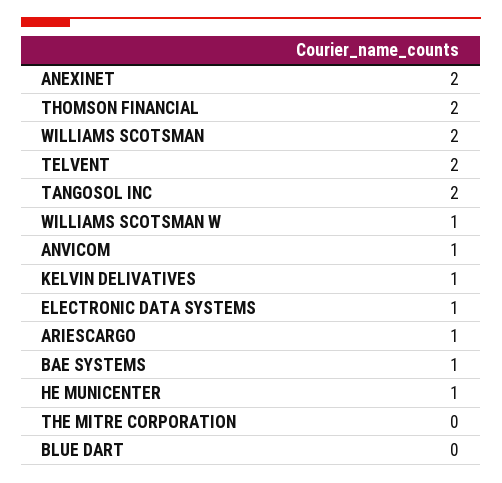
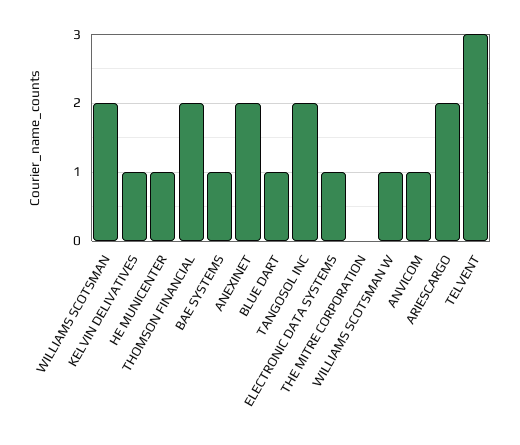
  {
    "ANEXINET": 2,
    "THOMSON FINANCIAL": 2,
    "WILLIAMS SCOTSMAN": 2,
-   "TELVENT": 2,
+   "TELVENT": 3,
    "TANGOSOL INC": 2,
    "WILLIAMS SCOTSMAN W": 1,
    "ANVICOM": 1,
    "KELVIN DELIVATIVES": 1,
    "ELECTRONIC DATA SYSTEMS": 1,
-   "ARIESCARGO": 1,
+   "ARIESCARGO": 2,
    "BAE SYSTEMS": 1,
    "HE MUNICENTER": 1,
    "THE MITRE CORPORATION": 0,
-   "BLUE DART": 0
+   "BLUE DART": 1
  }

